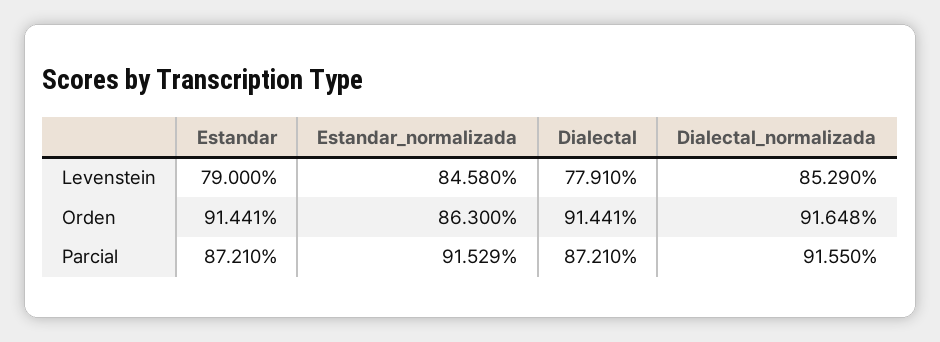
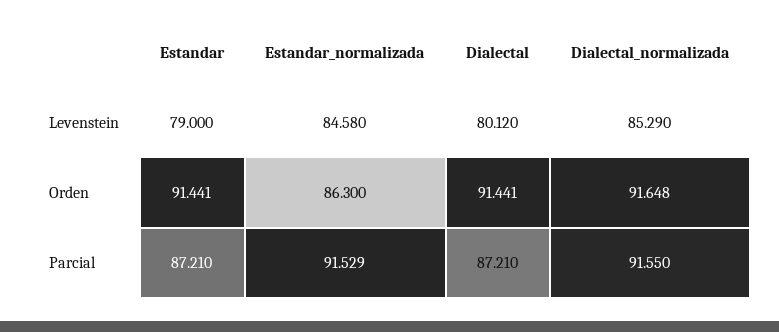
  {
    "Estandar": {
      "Levenstein": 79,
      "Orden": 91.441,
      "Parcial": 87.21
    },
    "Estandar_normalizada": {
      "Levenstein": 84.58,
      "Orden": 86.3,
      "Parcial": 91.529
    },
    "Dialectal": {
-     "Levenstein": 77.91,
+     "Levenstein": 80.12,
      "Orden": 91.441,
      "Parcial": 87.21
    },
    "Dialectal_normalizada": {
      "Levenstein": 85.29,
      "Orden": 91.648,
      "Parcial": 91.55
    }
  }

